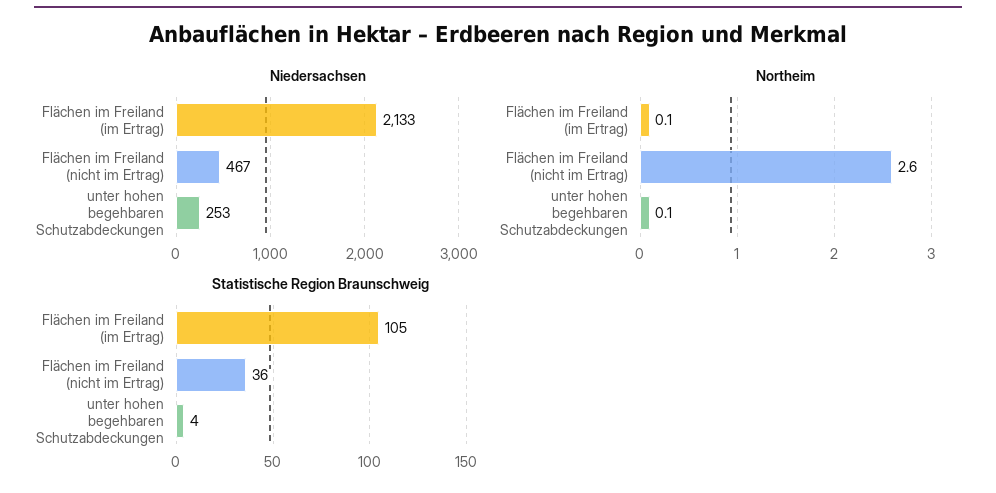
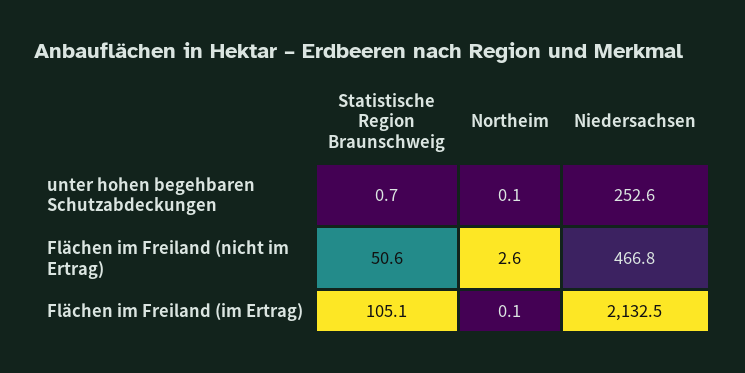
  {
    "Niedersachsen": {
      "Flächen im Freiland (im Ertrag)": 2132.5,
      "Flächen im Freiland (nicht im Ertrag)": 466.8,
      "unter hohen begehbaren Schutzabdeckungen": 252.6
    },
    "Northeim": {
      "Flächen im Freiland (im Ertrag)": 0.1,
      "Flächen im Freiland (nicht im Ertrag)": 2.6,
      "unter hohen begehbaren Schutzabdeckungen": 0.1
    },
    "Statistische Region Braunschweig": {
      "Flächen im Freiland (im Ertrag)": 105.1,
-     "Flächen im Freiland (nicht im Ertrag)": 36,
+     "Flächen im Freiland (nicht im Ertrag)": 50.6,
-     "unter hohen begehbaren Schutzabdeckungen": 4
+     "unter hohen begehbaren Schutzabdeckungen": 0.7
    }
  }

